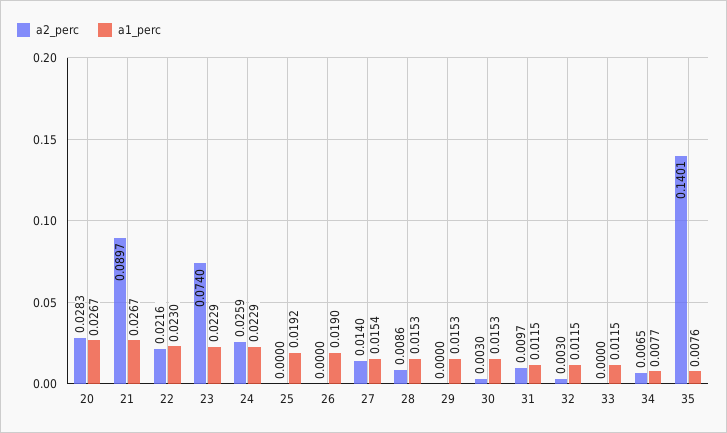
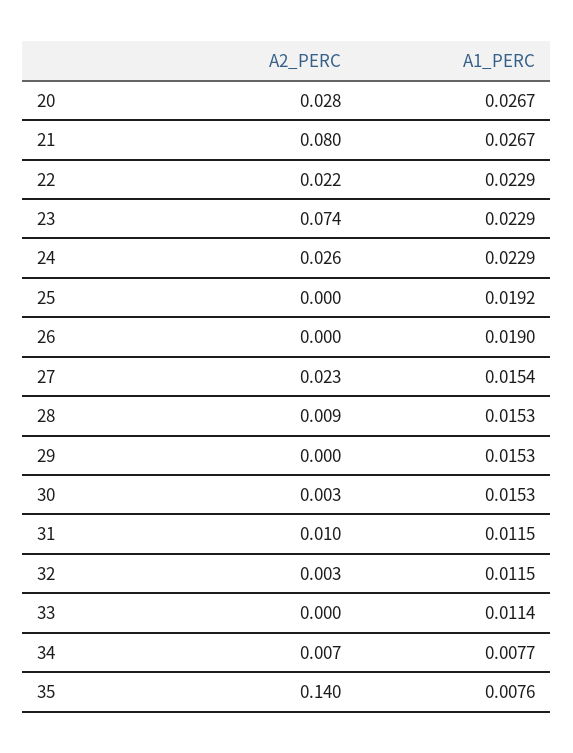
  {
    "a2_perc": {
      "20": 0.0283,
-     "21": 0.0897,
+     "21": 0.08,
      "22": 0.0216,
      "23": 0.074,
      "24": 0.0259,
      "25": 0,
      "26": 0,
-     "27": 0.014,
+     "27": 0.023,
      "28": 0.0086,
      "29": 0,
      "30": 0.003,
      "31": 0.0097,
      "32": 0.003,
      "33": 0,
      "34": 0.0065,
      "35": 0.1401
    },
    "a1_perc": {
      "20": 0.0267,
      "21": 0.0267,
-     "22": 0.023,
+     "22": 0.0229,
      "23": 0.0229,
      "24": 0.0229,
      "25": 0.0192,
      "26": 0.019,
      "27": 0.0154,
      "28": 0.0153,
      "29": 0.0153,
      "30": 0.0153,
      "31": 0.0115,
      "32": 0.0115,
-     "33": 0.0115,
+     "33": 0.0114,
      "34": 0.0077,
      "35": 0.0076
    }
  }

